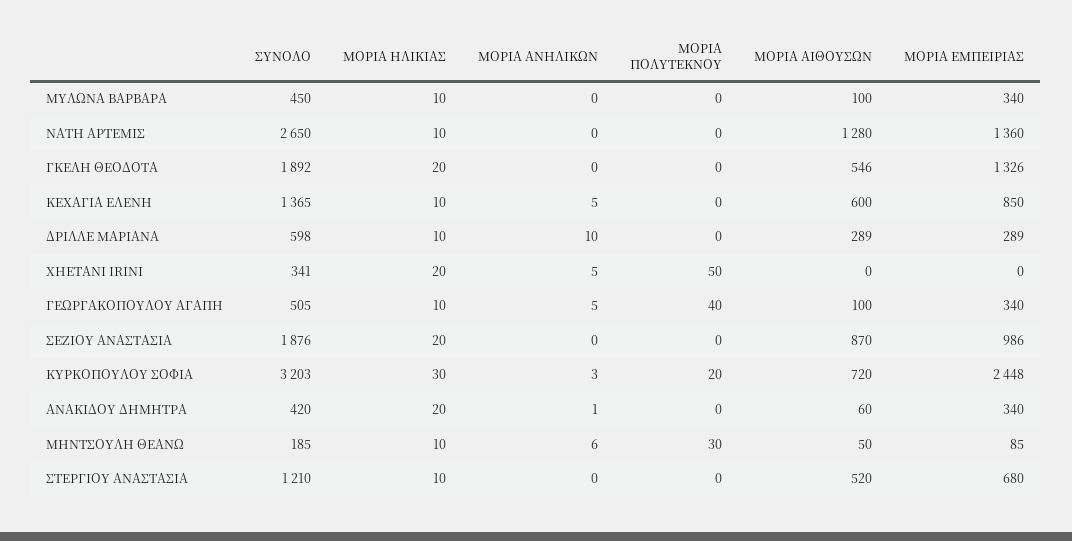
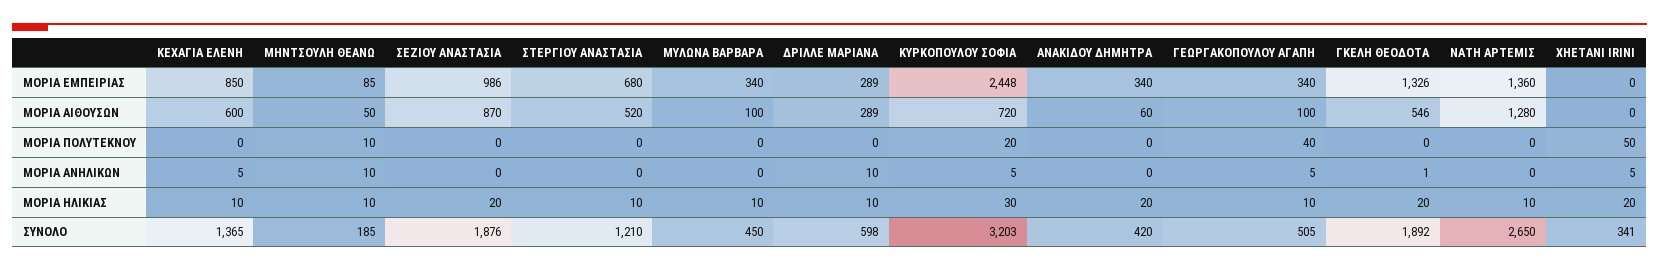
  {
    "ΣΥΝΟΛΟ": {
      "ΜΥΛΩΝΑ ΒΑΡΒΑΡΑ": 450,
      "ΝΑΤΗ ΑΡΤΕΜΙΣ": 2650,
      "ΓΚΕΛΗ ΘΕΟΔΟΤΑ": 1892,
      "ΚΕΧΑΓΙΑ ΕΛΕΝΗ": 1365,
      "ΔΡΙΛΛΕ ΜΑΡΙΑΝΑ": 598,
      "XHETANI IRINI": 341,
      "ΓΕΩΡΓΑΚΟΠΟΥΛΟΥ ΑΓΑΠΗ": 505,
      "ΣΕΖΙΟΥ ΑΝΑΣΤΑΣΙΑ": 1876,
      "ΚΥΡΚΟΠΟΥΛΟΥ ΣΟΦΙΑ": 3203,
      "ΑΝΑΚΙΔΟΥ ΔΗΜΗΤΡΑ": 420,
      "ΜΗΝΤΣΟΥΛΗ ΘΕΑΝΩ": 185,
      "ΣΤΕΡΓΙΟΥ ΑΝΑΣΤΑΣΙΑ": 1210
    },
    "ΜΟΡΙΑ ΗΛΙΚΙΑΣ": {
      "ΜΥΛΩΝΑ ΒΑΡΒΑΡΑ": 10,
      "ΝΑΤΗ ΑΡΤΕΜΙΣ": 10,
      "ΓΚΕΛΗ ΘΕΟΔΟΤΑ": 20,
      "ΚΕΧΑΓΙΑ ΕΛΕΝΗ": 10,
      "ΔΡΙΛΛΕ ΜΑΡΙΑΝΑ": 10,
      "XHETANI IRINI": 20,
      "ΓΕΩΡΓΑΚΟΠΟΥΛΟΥ ΑΓΑΠΗ": 10,
      "ΣΕΖΙΟΥ ΑΝΑΣΤΑΣΙΑ": 20,
      "ΚΥΡΚΟΠΟΥΛΟΥ ΣΟΦΙΑ": 30,
      "ΑΝΑΚΙΔΟΥ ΔΗΜΗΤΡΑ": 20,
      "ΜΗΝΤΣΟΥΛΗ ΘΕΑΝΩ": 10,
      "ΣΤΕΡΓΙΟΥ ΑΝΑΣΤΑΣΙΑ": 10
    },
    "ΜΟΡΙΑ ΑΝΗΛΙΚΩΝ": {
      "ΜΥΛΩΝΑ ΒΑΡΒΑΡΑ": 0,
      "ΝΑΤΗ ΑΡΤΕΜΙΣ": 0,
-     "ΓΚΕΛΗ ΘΕΟΔΟΤΑ": 0,
+     "ΓΚΕΛΗ ΘΕΟΔΟΤΑ": 1,
      "ΚΕΧΑΓΙΑ ΕΛΕΝΗ": 5,
      "ΔΡΙΛΛΕ ΜΑΡΙΑΝΑ": 10,
      "XHETANI IRINI": 5,
      "ΓΕΩΡΓΑΚΟΠΟΥΛΟΥ ΑΓΑΠΗ": 5,
      "ΣΕΖΙΟΥ ΑΝΑΣΤΑΣΙΑ": 0,
-     "ΚΥΡΚΟΠΟΥΛΟΥ ΣΟΦΙΑ": 3,
+     "ΚΥΡΚΟΠΟΥΛΟΥ ΣΟΦΙΑ": 5,
-     "ΑΝΑΚΙΔΟΥ ΔΗΜΗΤΡΑ": 1,
+     "ΑΝΑΚΙΔΟΥ ΔΗΜΗΤΡΑ": 0,
-     "ΜΗΝΤΣΟΥΛΗ ΘΕΑΝΩ": 6,
+     "ΜΗΝΤΣΟΥΛΗ ΘΕΑΝΩ": 10,
      "ΣΤΕΡΓΙΟΥ ΑΝΑΣΤΑΣΙΑ": 0
    },
    "ΜΟΡΙΑ ΠΟΛΥΤΕΚΝΟΥ": {
      "ΜΥΛΩΝΑ ΒΑΡΒΑΡΑ": 0,
      "ΝΑΤΗ ΑΡΤΕΜΙΣ": 0,
      "ΓΚΕΛΗ ΘΕΟΔΟΤΑ": 0,
      "ΚΕΧΑΓΙΑ ΕΛΕΝΗ": 0,
      "ΔΡΙΛΛΕ ΜΑΡΙΑΝΑ": 0,
      "XHETANI IRINI": 50,
      "ΓΕΩΡΓΑΚΟΠΟΥΛΟΥ ΑΓΑΠΗ": 40,
      "ΣΕΖΙΟΥ ΑΝΑΣΤΑΣΙΑ": 0,
      "ΚΥΡΚΟΠΟΥΛΟΥ ΣΟΦΙΑ": 20,
      "ΑΝΑΚΙΔΟΥ ΔΗΜΗΤΡΑ": 0,
-     "ΜΗΝΤΣΟΥΛΗ ΘΕΑΝΩ": 30,
+     "ΜΗΝΤΣΟΥΛΗ ΘΕΑΝΩ": 10,
      "ΣΤΕΡΓΙΟΥ ΑΝΑΣΤΑΣΙΑ": 0
    },
    "ΜΟΡΙΑ ΑΙΘΟΥΣΩΝ": {
      "ΜΥΛΩΝΑ ΒΑΡΒΑΡΑ": 100,
      "ΝΑΤΗ ΑΡΤΕΜΙΣ": 1280,
      "ΓΚΕΛΗ ΘΕΟΔΟΤΑ": 546,
      "ΚΕΧΑΓΙΑ ΕΛΕΝΗ": 600,
      "ΔΡΙΛΛΕ ΜΑΡΙΑΝΑ": 289,
      "XHETANI IRINI": 0,
      "ΓΕΩΡΓΑΚΟΠΟΥΛΟΥ ΑΓΑΠΗ": 100,
      "ΣΕΖΙΟΥ ΑΝΑΣΤΑΣΙΑ": 870,
      "ΚΥΡΚΟΠΟΥΛΟΥ ΣΟΦΙΑ": 720,
      "ΑΝΑΚΙΔΟΥ ΔΗΜΗΤΡΑ": 60,
      "ΜΗΝΤΣΟΥΛΗ ΘΕΑΝΩ": 50,
      "ΣΤΕΡΓΙΟΥ ΑΝΑΣΤΑΣΙΑ": 520
    },
    "ΜΟΡΙΑ ΕΜΠΕΙΡΙΑΣ": {
      "ΜΥΛΩΝΑ ΒΑΡΒΑΡΑ": 340,
      "ΝΑΤΗ ΑΡΤΕΜΙΣ": 1360,
      "ΓΚΕΛΗ ΘΕΟΔΟΤΑ": 1326,
      "ΚΕΧΑΓΙΑ ΕΛΕΝΗ": 850,
      "ΔΡΙΛΛΕ ΜΑΡΙΑΝΑ": 289,
      "XHETANI IRINI": 0,
      "ΓΕΩΡΓΑΚΟΠΟΥΛΟΥ ΑΓΑΠΗ": 340,
      "ΣΕΖΙΟΥ ΑΝΑΣΤΑΣΙΑ": 986,
      "ΚΥΡΚΟΠΟΥΛΟΥ ΣΟΦΙΑ": 2448,
      "ΑΝΑΚΙΔΟΥ ΔΗΜΗΤΡΑ": 340,
      "ΜΗΝΤΣΟΥΛΗ ΘΕΑΝΩ": 85,
      "ΣΤΕΡΓΙΟΥ ΑΝΑΣΤΑΣΙΑ": 680
    }
  }

